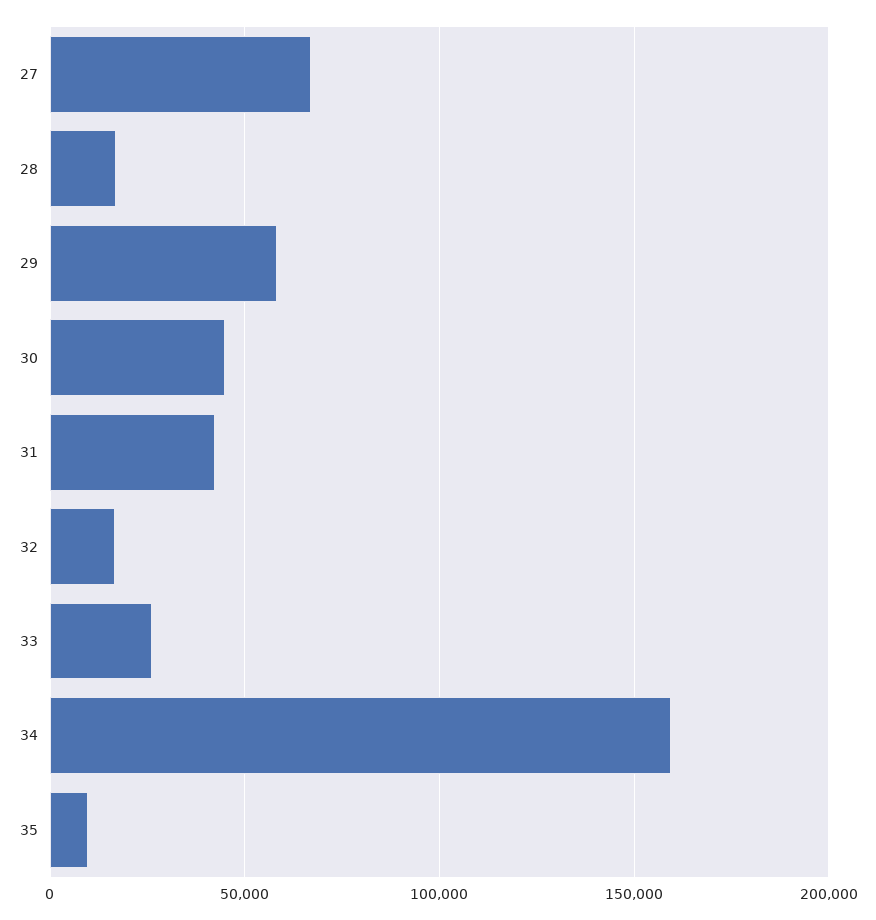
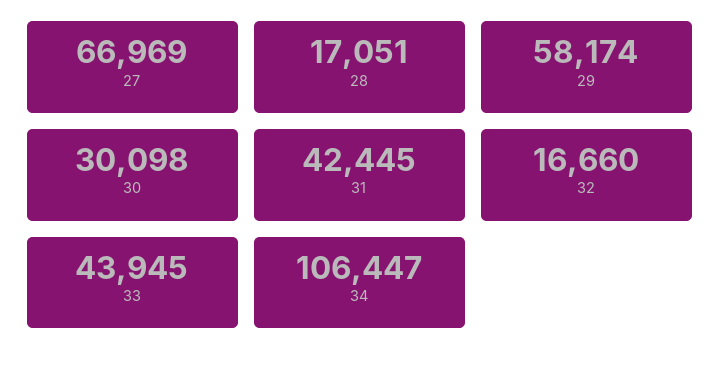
  {
    "27": 66969,
    "28": 17051,
    "29": 58174,
-   "30": 45000,
+   "30": 30098,
    "31": 42445,
    "32": 16660,
-   "33": 25000,
+   "33": 43945,
-   "34": 160000,
+   "34": 106447
-   "35": 10000
  }

